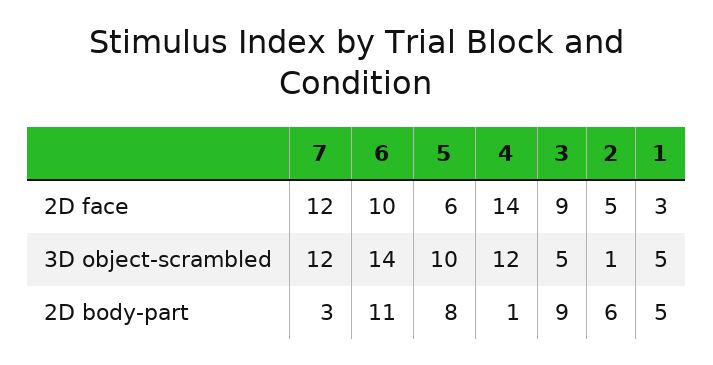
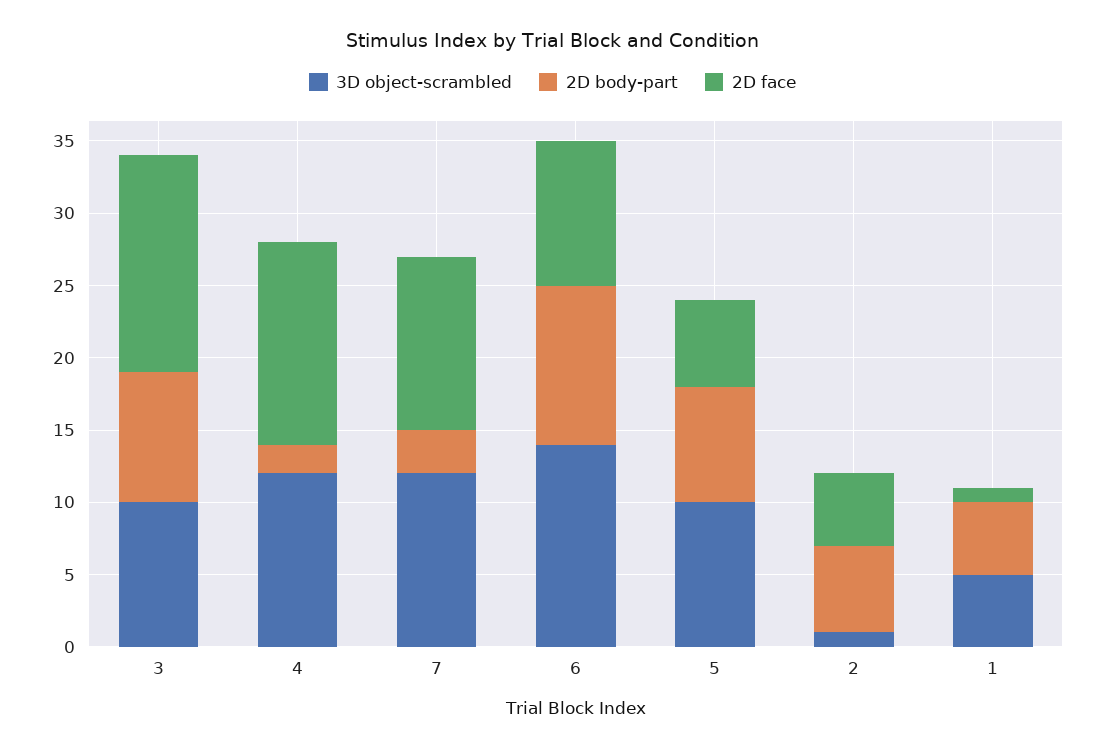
  {
    "2D face": {
      "7": 12,
      "6": 10,
      "5": 6,
      "4": 14,
-     "3": 9,
+     "3": 15,
      "2": 5,
-     "1": 3
+     "1": 1
    },
    "3D object-scrambled": {
      "7": 12,
      "6": 14,
      "5": 10,
      "4": 12,
-     "3": 5,
+     "3": 10,
      "2": 1,
      "1": 5
    },
    "2D body-part": {
      "7": 3,
      "6": 11,
      "5": 8,
-     "4": 1,
+     "4": 2,
      "3": 9,
      "2": 6,
      "1": 5
    }
  }

